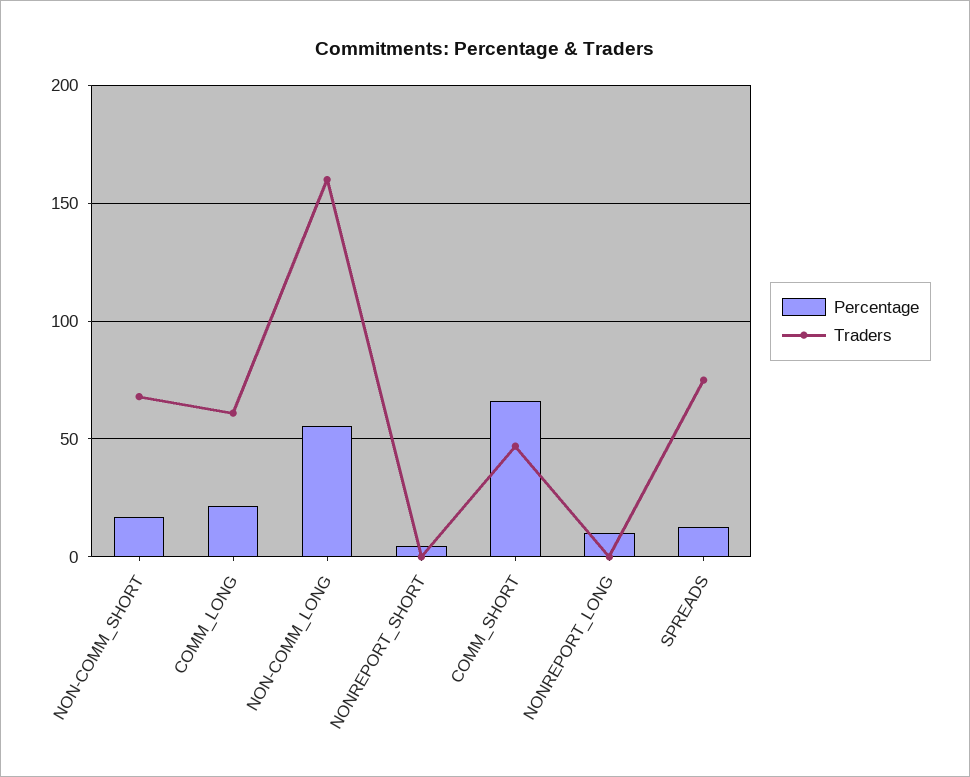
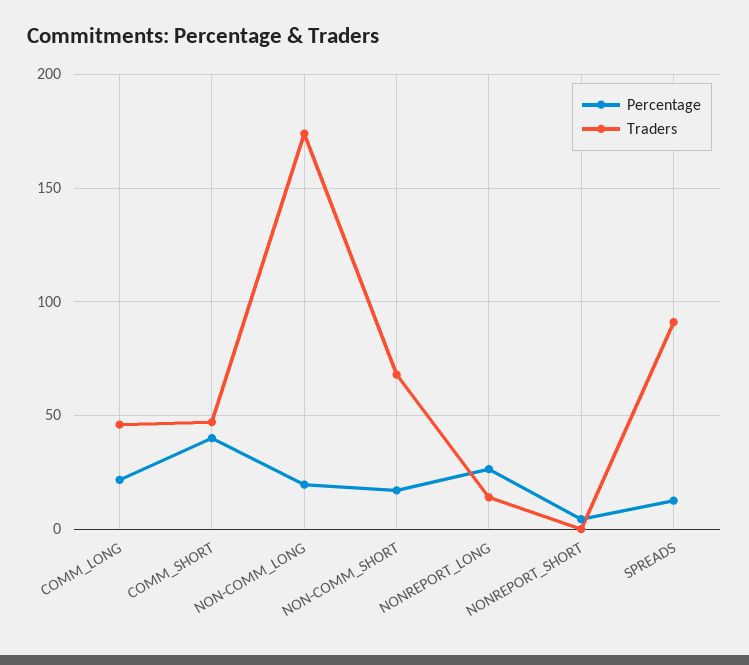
  {
    "Percentage": {
      "NON-COMM_SHORT": 15,
      "COMM_LONG": 20,
-     "NON-COMM_LONG": 55,
+     "NON-COMM_LONG": 20,
      "NONREPORT_SHORT": 5,
-     "COMM_SHORT": 65,
+     "COMM_SHORT": 40,
-     "NONREPORT_LONG": 10,
+     "NONREPORT_LONG": 25,
      "SPREADS": 15
    },
    "Traders": {
      "NON-COMM_SHORT": 70,
-     "COMM_LONG": 60,
+     "COMM_LONG": 45,
-     "NON-COMM_LONG": 160,
+     "NON-COMM_LONG": 175,
      "NONREPORT_SHORT": 0,
      "COMM_SHORT": 45,
-     "NONREPORT_LONG": 0,
+     "NONREPORT_LONG": 15,
-     "SPREADS": 75
+     "SPREADS": 90
    }
  }

